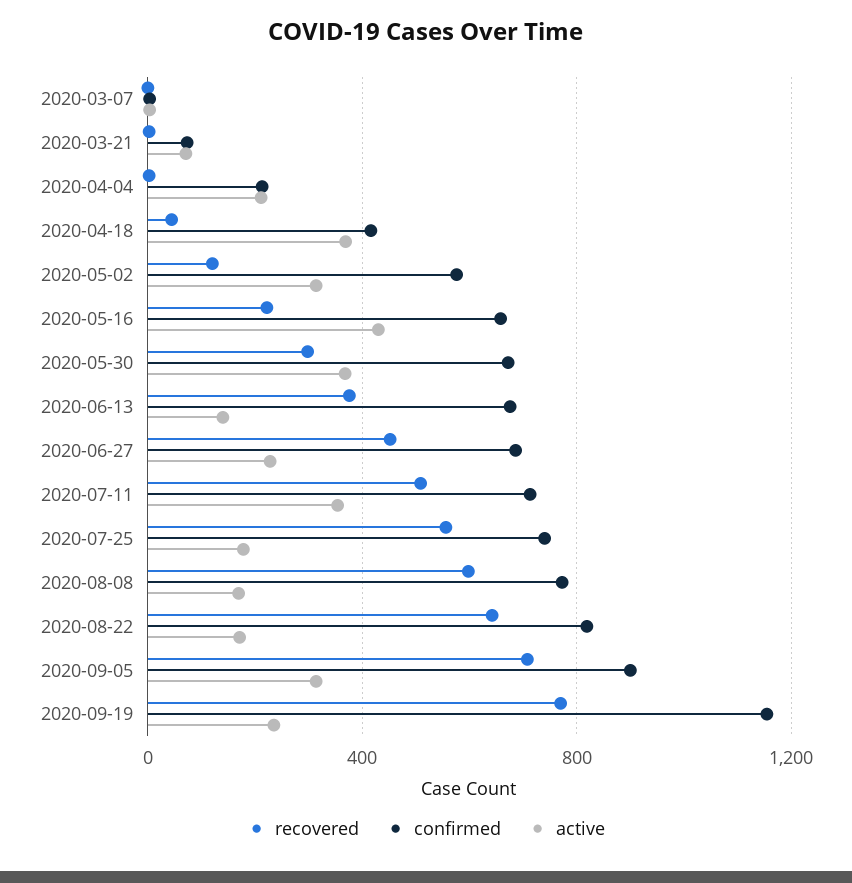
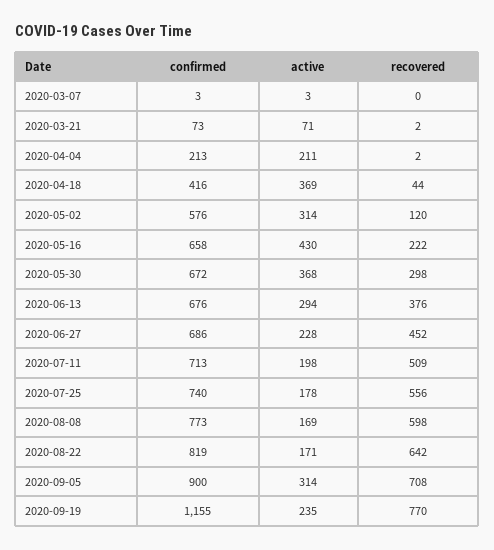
  {
    "recovered": {
      "2020-03-07": 0,
      "2020-03-21": 2,
      "2020-04-04": 2,
      "2020-04-18": 44,
      "2020-05-02": 120,
      "2020-05-16": 222,
      "2020-05-30": 298,
      "2020-06-13": 376,
      "2020-06-27": 452,
      "2020-07-11": 509,
      "2020-07-25": 556,
      "2020-08-08": 598,
      "2020-08-22": 642,
      "2020-09-05": 708,
      "2020-09-19": 770
    },
    "confirmed": {
      "2020-03-07": 3,
      "2020-03-21": 73,
      "2020-04-04": 213,
      "2020-04-18": 416,
      "2020-05-02": 576,
      "2020-05-16": 658,
      "2020-05-30": 672,
      "2020-06-13": 676,
      "2020-06-27": 686,
      "2020-07-11": 713,
      "2020-07-25": 740,
      "2020-08-08": 773,
      "2020-08-22": 819,
      "2020-09-05": 900,
      "2020-09-19": 1155
    },
    "active": {
      "2020-03-07": 3,
      "2020-03-21": 71,
      "2020-04-04": 211,
      "2020-04-18": 369,
      "2020-05-02": 314,
      "2020-05-16": 430,
      "2020-05-30": 368,
-     "2020-06-13": 150,
+     "2020-06-13": 294,
      "2020-06-27": 228,
-     "2020-07-11": 350,
+     "2020-07-11": 198,
      "2020-07-25": 178,
      "2020-08-08": 169,
      "2020-08-22": 171,
      "2020-09-05": 314,
      "2020-09-19": 235
    }
  }

